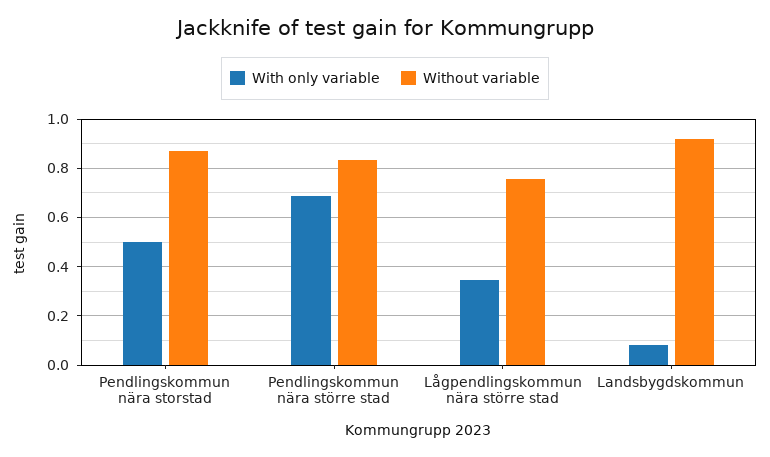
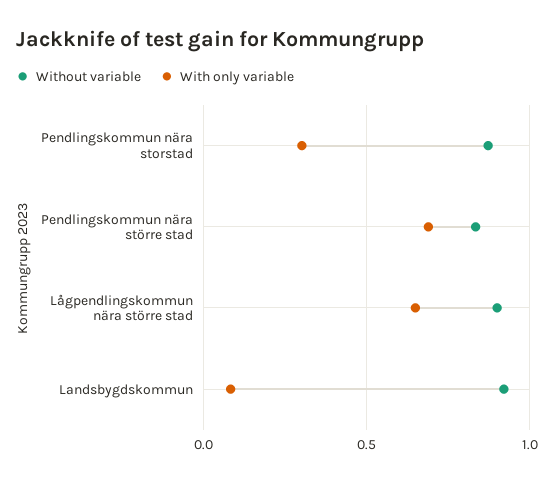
  {
    "With only variable": {
-     "Pendlingskommun nära storstad": 0.5,
+     "Pendlingskommun nära storstad": 0.3,
      "Pendlingskommun nära större stad": 0.7,
-     "Lågpendlingskommun nära större stad": 0.35,
+     "Lågpendlingskommun nära större stad": 0.65,
      "Landsbygdskommun": 0.075
    },
    "Without variable": {
      "Pendlingskommun nära storstad": 0.875,
      "Pendlingskommun nära större stad": 0.825,
-     "Lågpendlingskommun nära större stad": 0.75,
+     "Lågpendlingskommun nära större stad": 0.9,
      "Landsbygdskommun": 0.925
    }
  }

